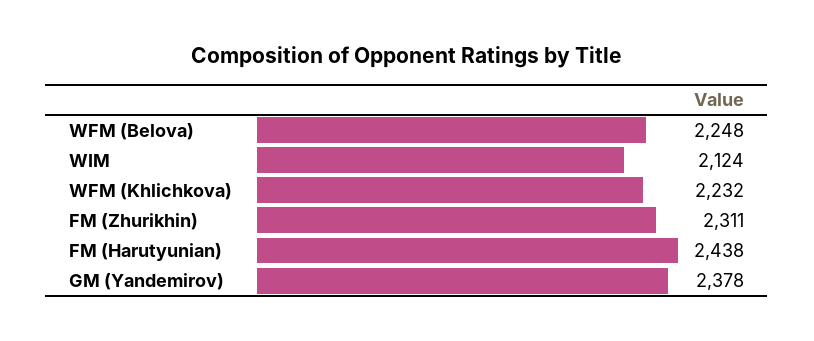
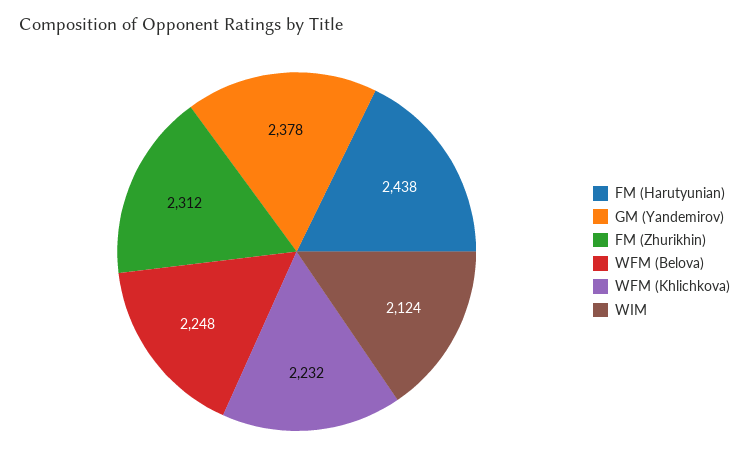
  {
    "WFM (Belova)": 2248,
    "WIM": 2124,
    "WFM (Khlichkova)": 2232,
-   "FM (Zhurikhin)": 2311,
+   "FM (Zhurikhin)": 2312,
    "FM (Harutyunian)": 2438,
    "GM (Yandemirov)": 2378
  }

